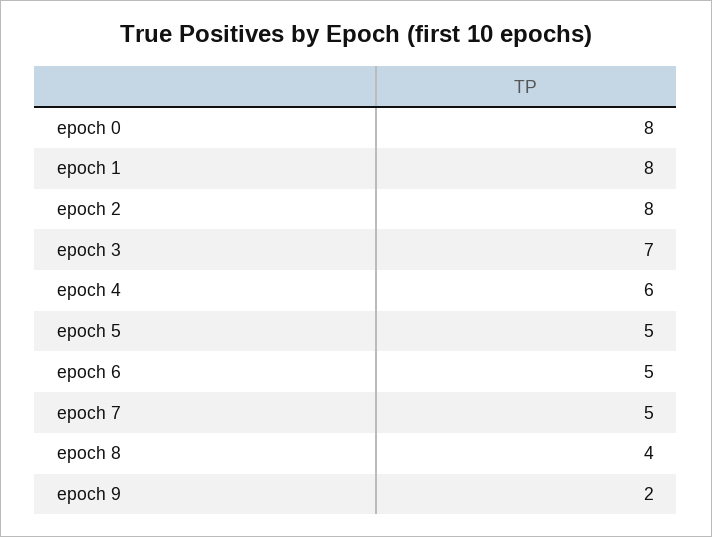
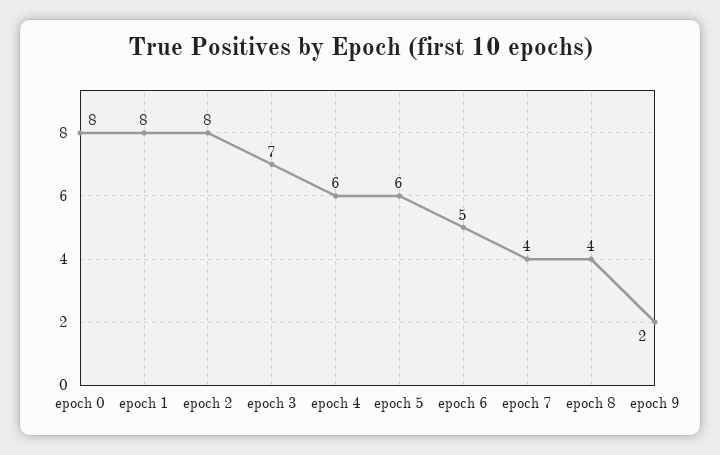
  {
    "epoch 0": 8,
    "epoch 1": 8,
    "epoch 2": 8,
    "epoch 3": 7,
    "epoch 4": 6,
-   "epoch 5": 5,
+   "epoch 5": 6,
    "epoch 6": 5,
-   "epoch 7": 5,
+   "epoch 7": 4,
    "epoch 8": 4,
    "epoch 9": 2
  }

